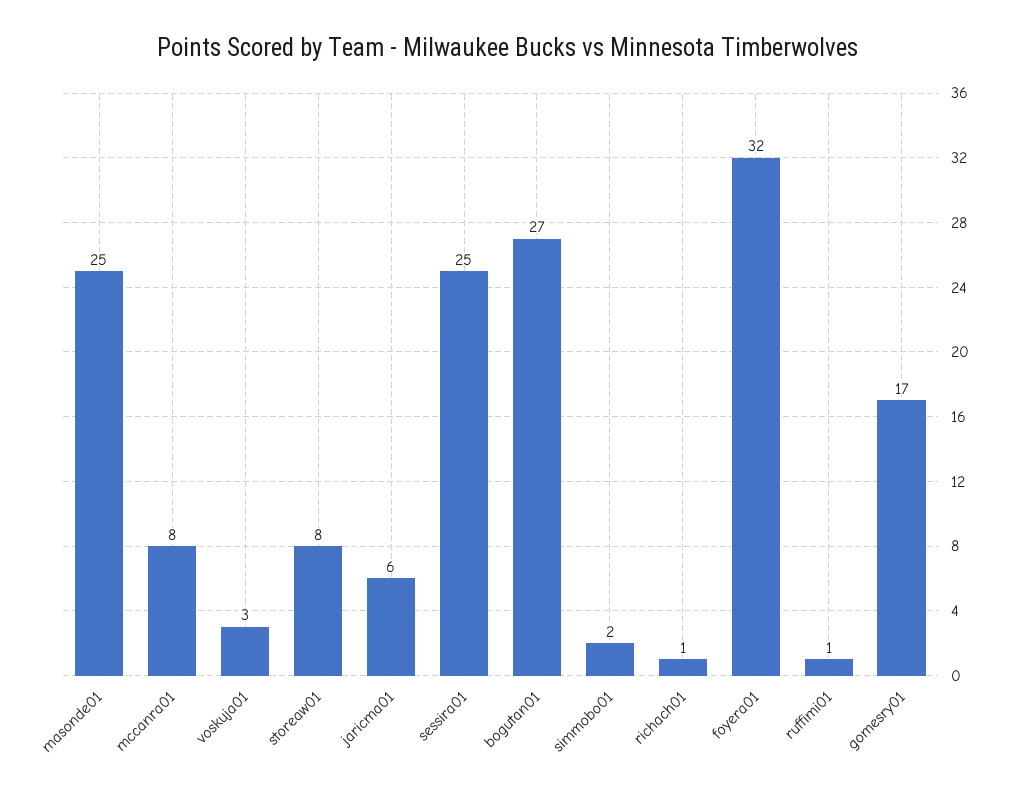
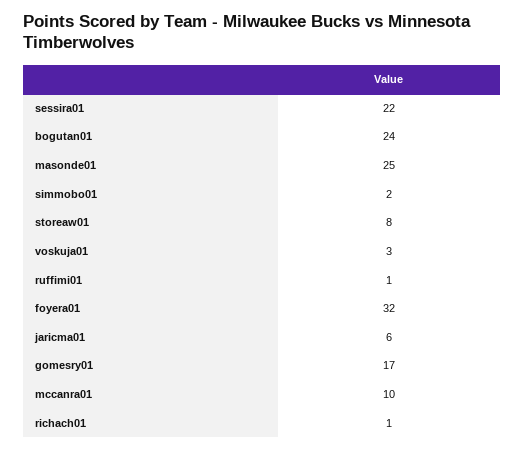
  {
    "masonde01": 25,
-   "mccanra01": 8,
+   "mccanra01": 10,
    "voskuja01": 3,
    "storeaw01": 8,
    "jaricma01": 6,
-   "sessira01": 25,
+   "sessira01": 22,
-   "bogutan01": 27,
+   "bogutan01": 24,
    "simmobo01": 2,
    "richach01": 1,
    "foyera01": 32,
    "ruffimi01": 1,
    "gomesry01": 17
  }

